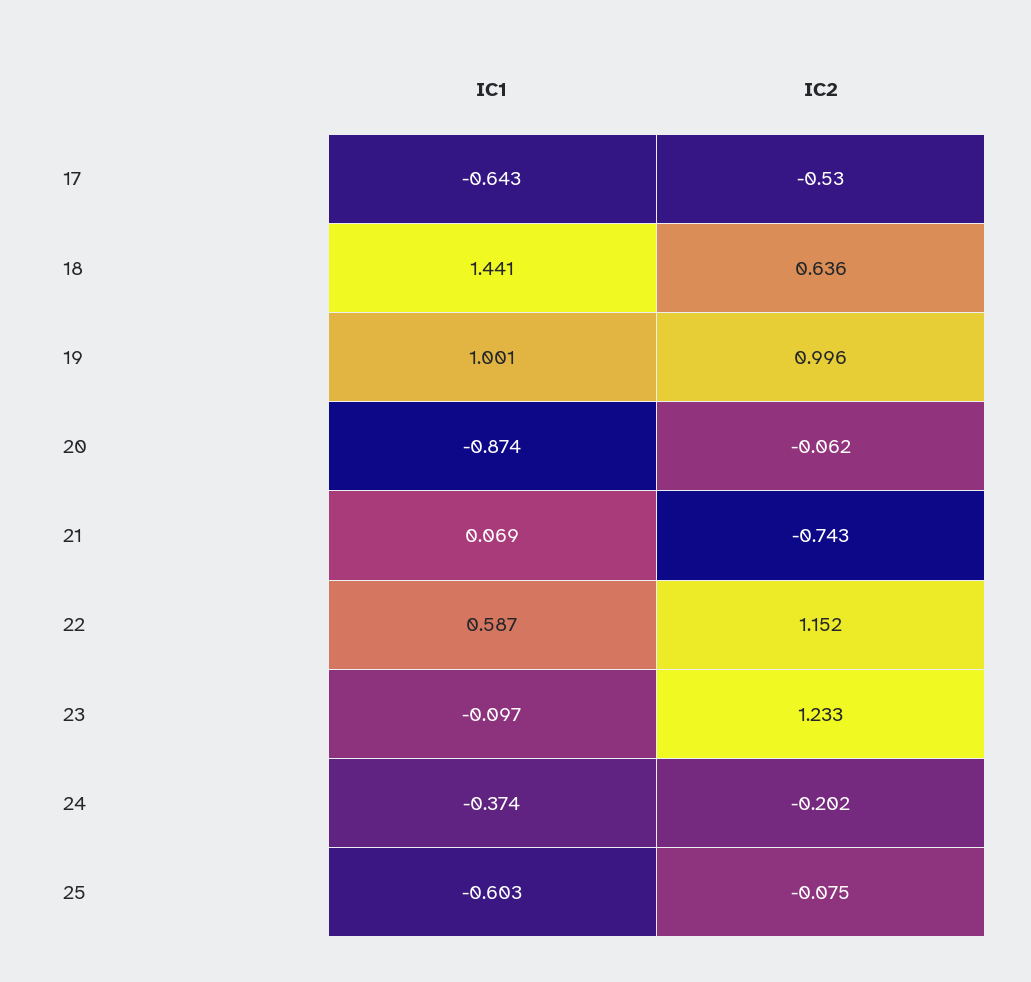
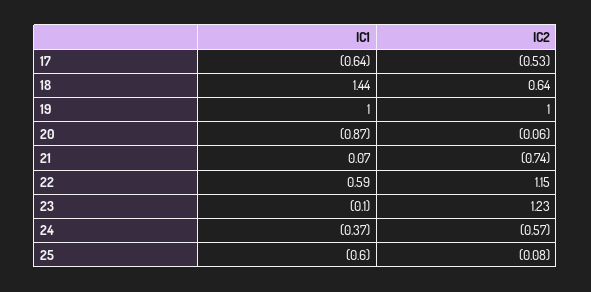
  {
    "IC1": {
      "17": -0.643,
      "18": 1.441,
      "19": 1.001,
      "20": -0.874,
      "21": 0.069,
      "22": 0.587,
      "23": -0.097,
      "24": -0.374,
      "25": -0.603
    },
    "IC2": {
      "17": -0.53,
      "18": 0.636,
      "19": 0.996,
      "20": -0.062,
      "21": -0.743,
      "22": 1.152,
      "23": 1.233,
-     "24": -0.202,
+     "24": -0.57,
      "25": -0.075
    }
  }

